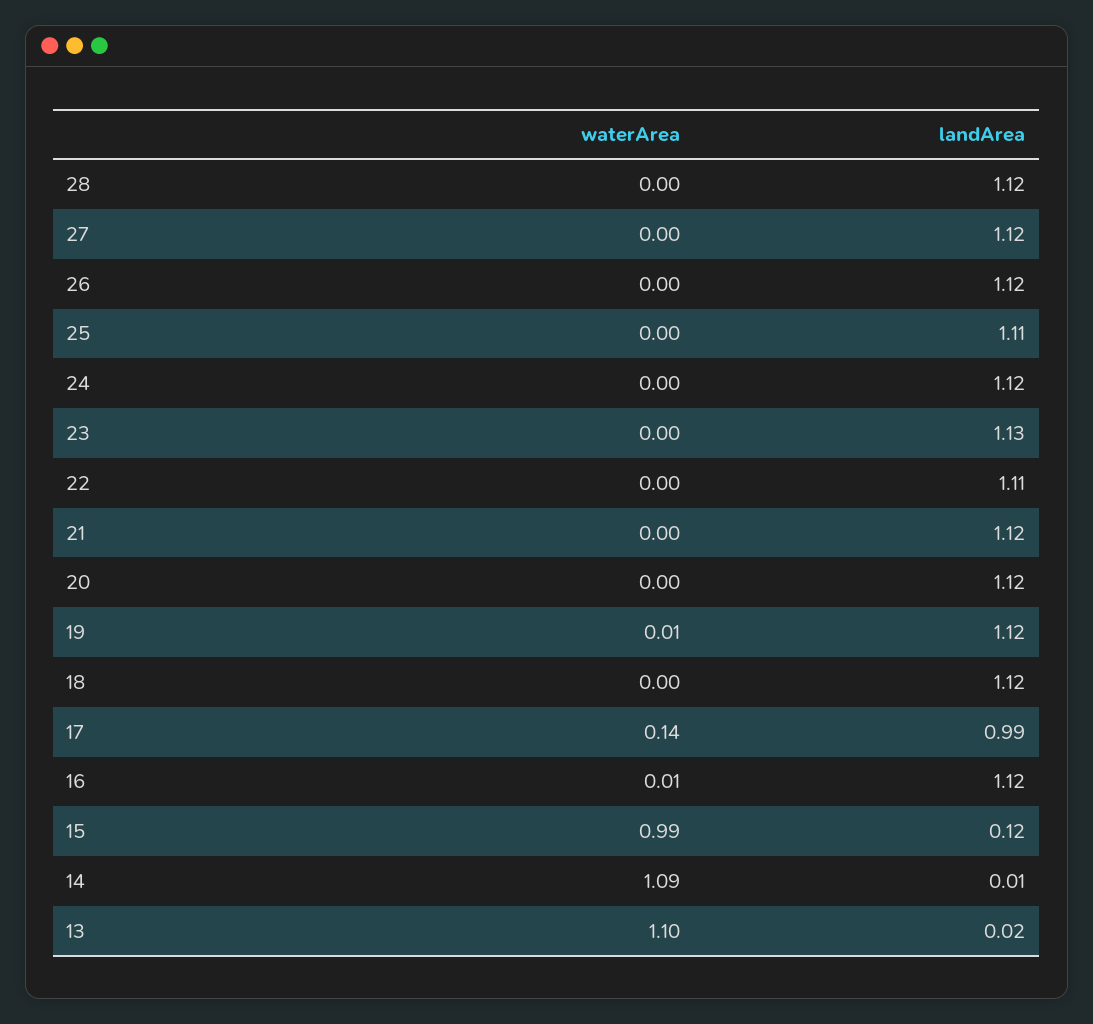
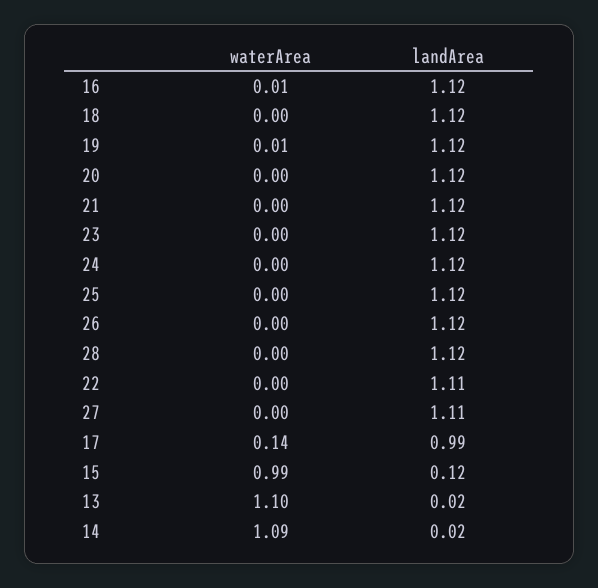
  {
    "waterArea": {
      "28": 0,
      "27": 0,
      "26": 0,
      "25": 0,
      "24": 0,
      "23": 0,
      "22": 0,
      "21": 0,
      "20": 0,
      "19": 0.01,
      "18": 0,
      "17": 0.14,
      "16": 0.01,
      "15": 0.99,
      "14": 1.09,
      "13": 1.1
    },
    "landArea": {
      "28": 1.12,
-     "27": 1.12,
+     "27": 1.11,
      "26": 1.12,
-     "25": 1.11,
+     "25": 1.12,
      "24": 1.12,
-     "23": 1.13,
+     "23": 1.12,
      "22": 1.11,
      "21": 1.12,
      "20": 1.12,
      "19": 1.12,
      "18": 1.12,
      "17": 0.99,
      "16": 1.12,
      "15": 0.12,
-     "14": 0.01,
+     "14": 0.02,
      "13": 0.02
    }
  }

